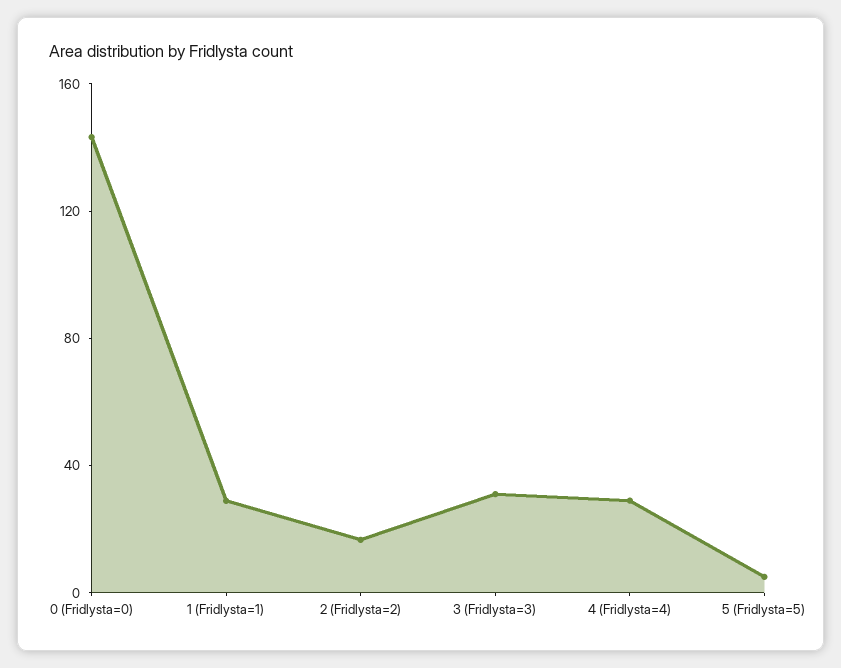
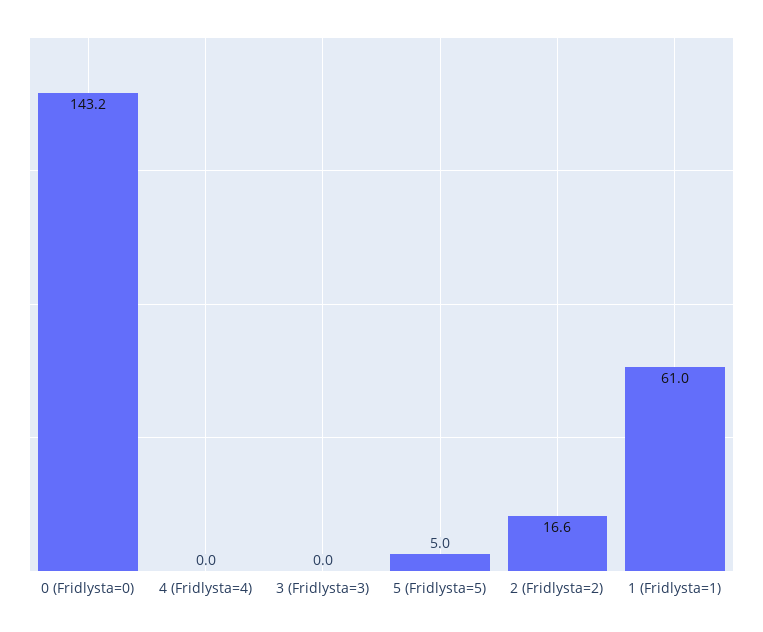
  {
    "0 (Fridlysta=0)": 143.2,
-   "1 (Fridlysta=1)": 30,
+   "1 (Fridlysta=1)": 61,
    "2 (Fridlysta=2)": 16.6,
-   "3 (Fridlysta=3)": 30,
+   "3 (Fridlysta=3)": 0,
-   "4 (Fridlysta=4)": 30,
+   "4 (Fridlysta=4)": 0,
    "5 (Fridlysta=5)": 5
  }

